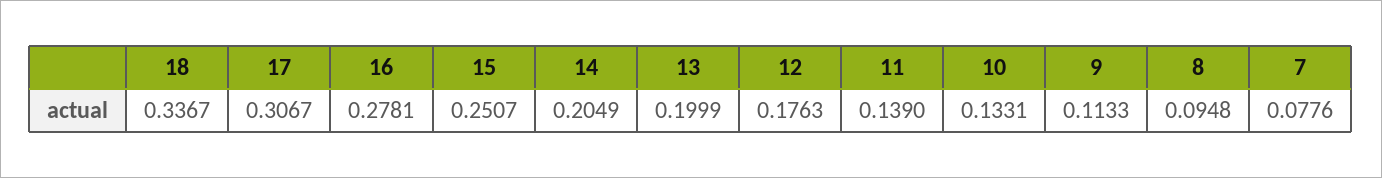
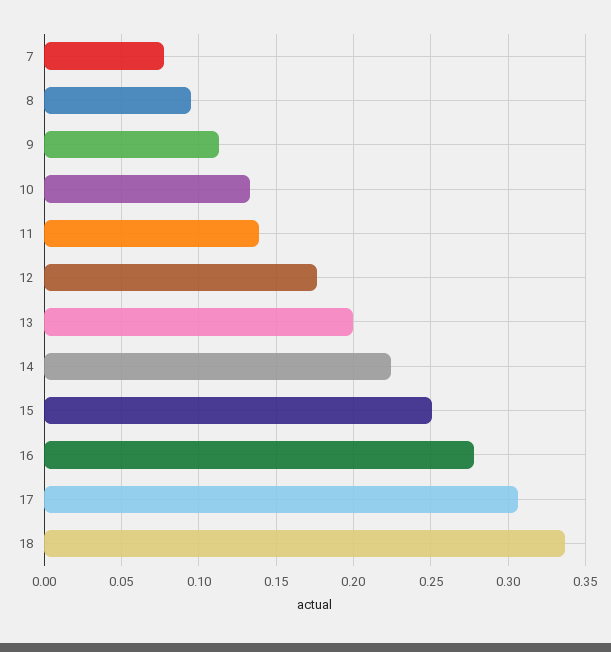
  {
    "18": 0.3367,
    "17": 0.3067,
    "16": 0.2781,
    "15": 0.2507,
-   "14": 0.2049,
+   "14": 0.225,
    "13": 0.1999,
    "12": 0.1763,
    "11": 0.139,
    "10": 0.1331,
    "9": 0.1133,
    "8": 0.0948,
    "7": 0.0776
  }

